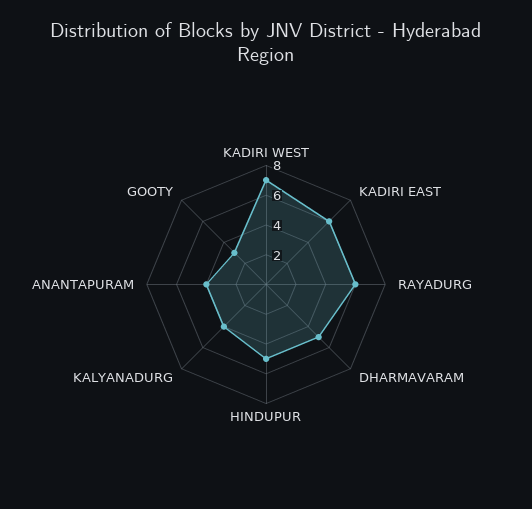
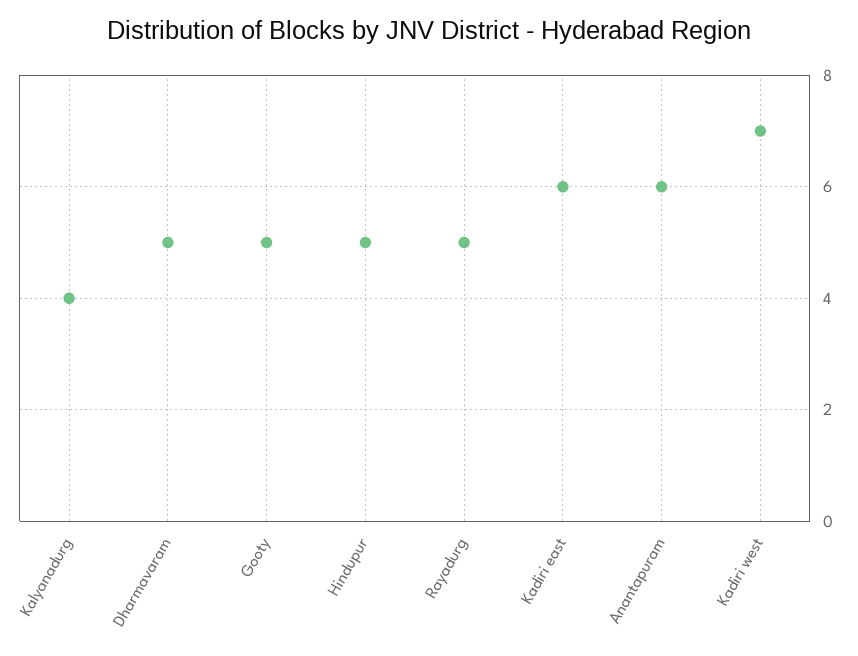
  {
    "KADIRI WEST": 7,
    "KADIRI EAST": 6,
-   "RAYADURG": 6,
+   "RAYADURG": 5,
    "DHARMAVARAM": 5,
    "HINDUPUR": 5,
    "KALYANADURG": 4,
-   "ANANTAPURAM": 4,
+   "ANANTAPURAM": 6,
-   "GOOTY": 3
+   "GOOTY": 5
  }

